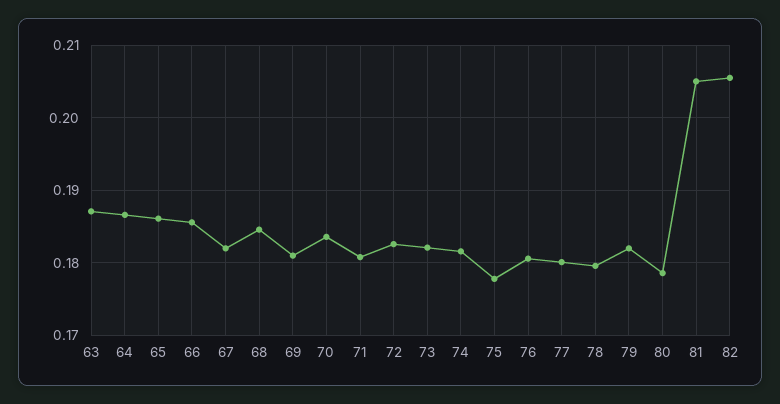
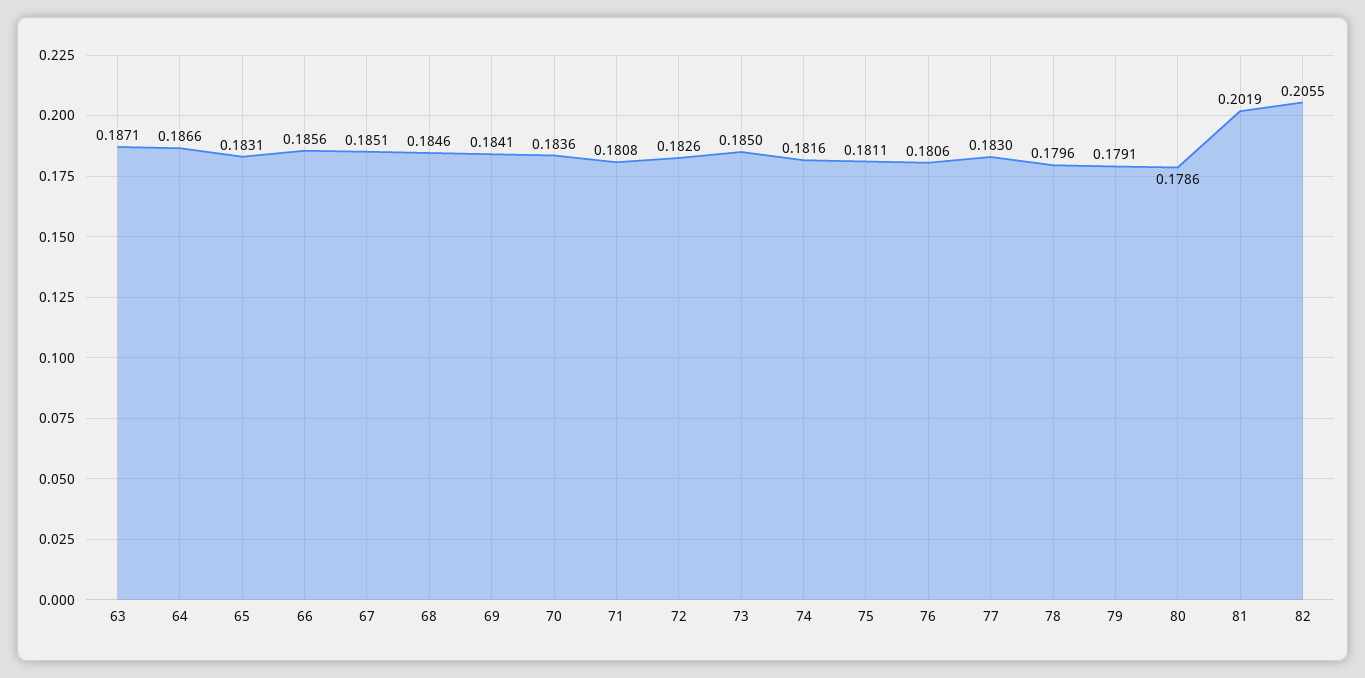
  {
    "63": 0.1871,
    "64": 0.1866,
-   "65": 0.186,
+   "65": 0.1831,
    "66": 0.1856,
-   "67": 0.182,
+   "67": 0.1851,
    "68": 0.1846,
-   "69": 0.181,
+   "69": 0.1841,
    "70": 0.1836,
    "71": 0.1808,
    "72": 0.1826,
-   "73": 0.182,
+   "73": 0.185,
    "74": 0.1816,
-   "75": 0.178,
+   "75": 0.1811,
    "76": 0.1806,
-   "77": 0.18,
+   "77": 0.183,
    "78": 0.1796,
-   "79": 0.182,
+   "79": 0.1791,
    "80": 0.1786,
-   "81": 0.205,
+   "81": 0.2019,
    "82": 0.2055
  }

